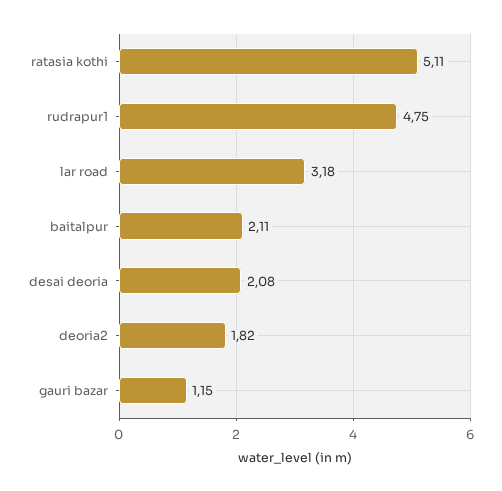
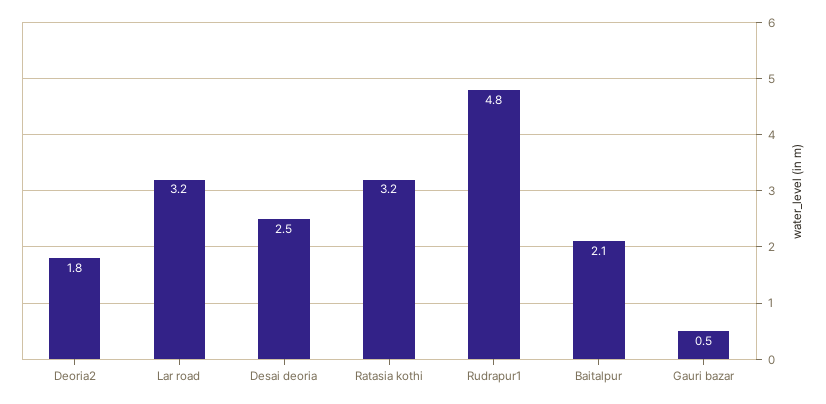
  {
-   "ratasia kothi": 5.11,
+   "ratasia kothi": 3.2,
    "rudrapur1": 4.75,
    "lar road": 3.18,
    "baitalpur": 2.11,
-   "desai deoria": 2.08,
+   "desai deoria": 2.5,
    "deoria2": 1.82,
-   "gauri bazar": 1.15
+   "gauri bazar": 0.5
  }

